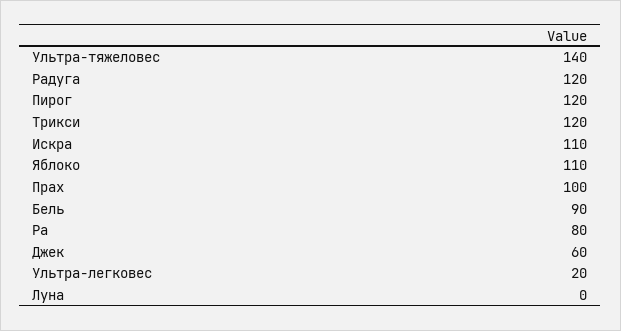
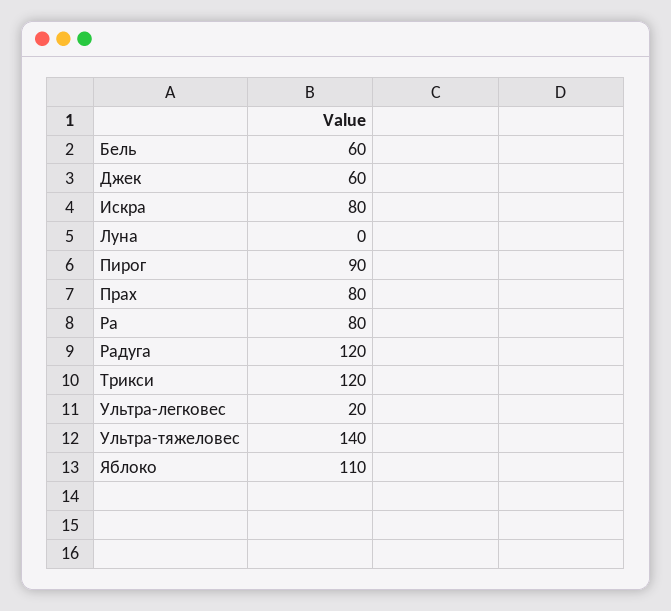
  {
    "Ультра-тяжеловес": 140,
    "Радуга": 120,
-   "Пирог": 120,
+   "Пирог": 90,
    "Трикси": 120,
-   "Искра": 110,
+   "Искра": 80,
    "Яблоко": 110,
-   "Прах": 100,
+   "Прах": 80,
-   "Бель": 90,
+   "Бель": 60,
    "Ра": 80,
    "Джек": 60,
    "Ультра-легковес": 20,
    "Луна": 0
  }

